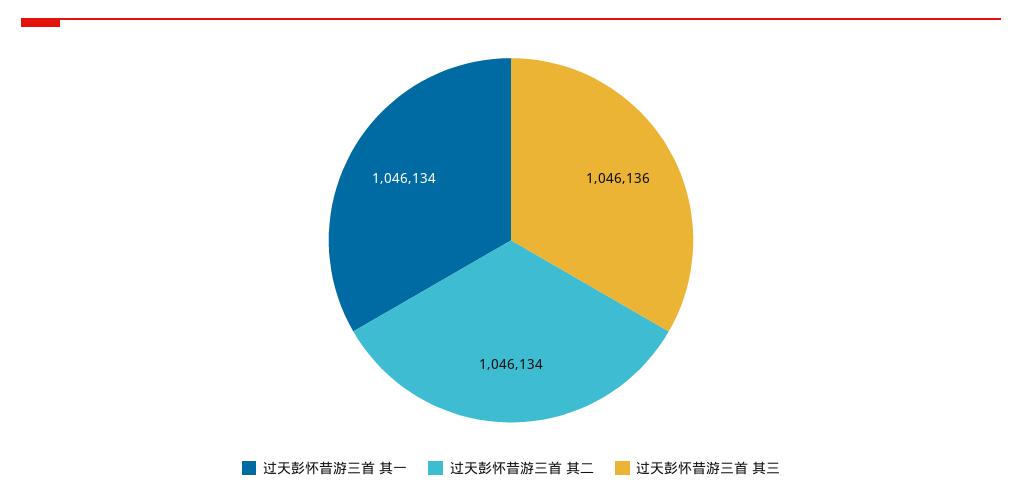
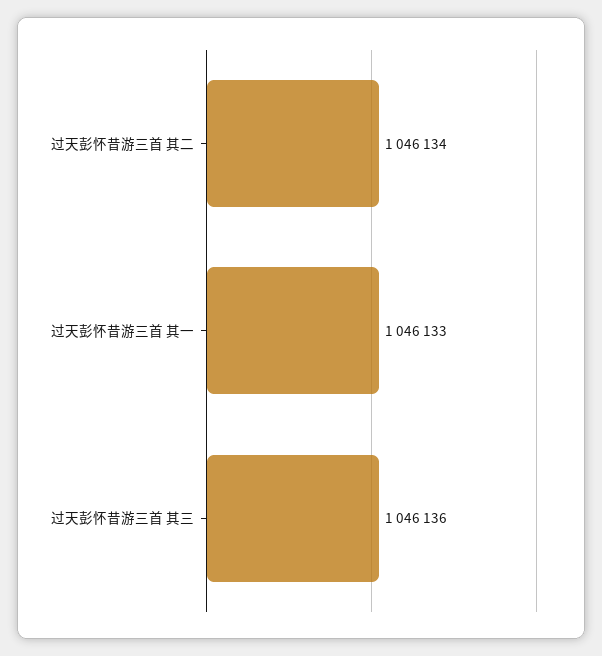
  {
-   "过天彭怀昔游三首 其一": 1046134,
+   "过天彭怀昔游三首 其一": 1046133,
    "过天彭怀昔游三首 其二": 1046134,
    "过天彭怀昔游三首 其三": 1046136
  }

